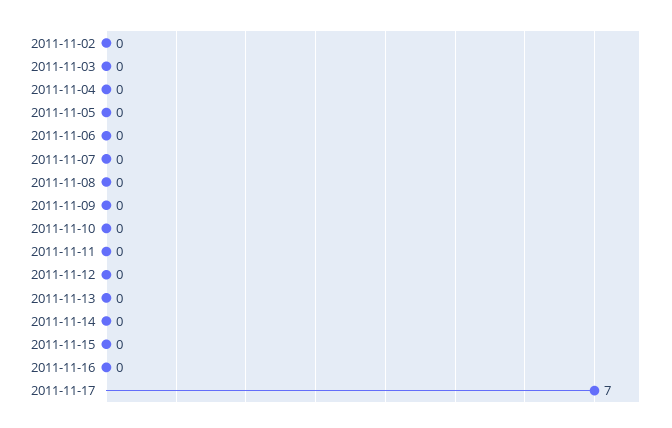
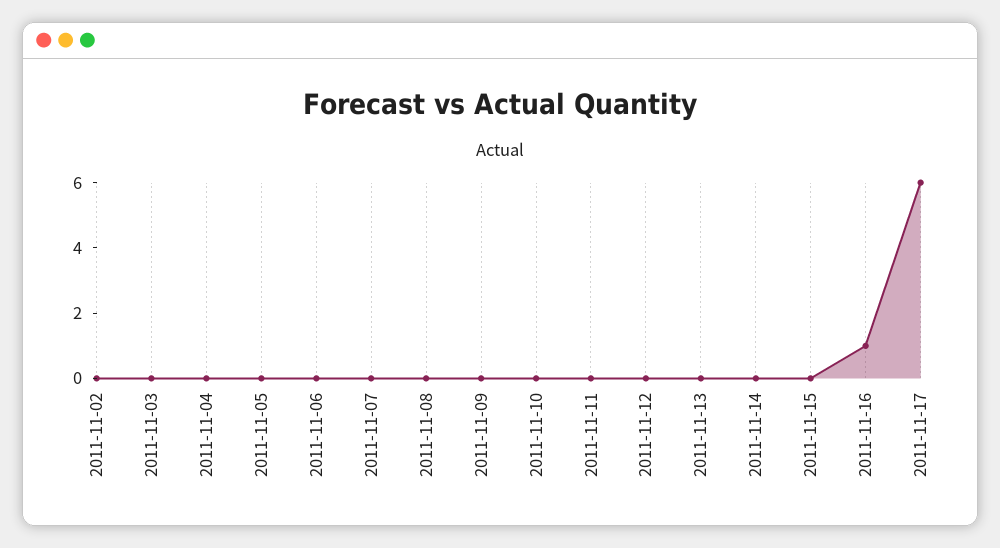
  {
    "2011-11-02": 0,
    "2011-11-03": 0,
    "2011-11-04": 0,
    "2011-11-05": 0,
    "2011-11-06": 0,
    "2011-11-07": 0,
    "2011-11-08": 0,
    "2011-11-09": 0,
    "2011-11-10": 0,
    "2011-11-11": 0,
    "2011-11-12": 0,
    "2011-11-13": 0,
    "2011-11-14": 0,
    "2011-11-15": 0,
-   "2011-11-16": 0,
+   "2011-11-16": 1,
-   "2011-11-17": 7
+   "2011-11-17": 6
  }

